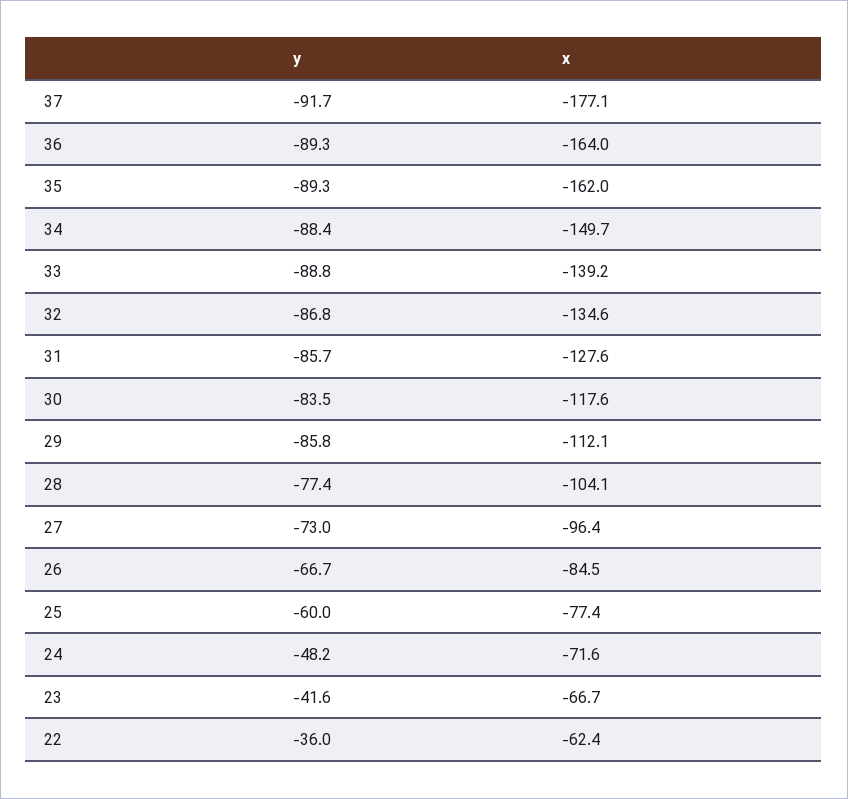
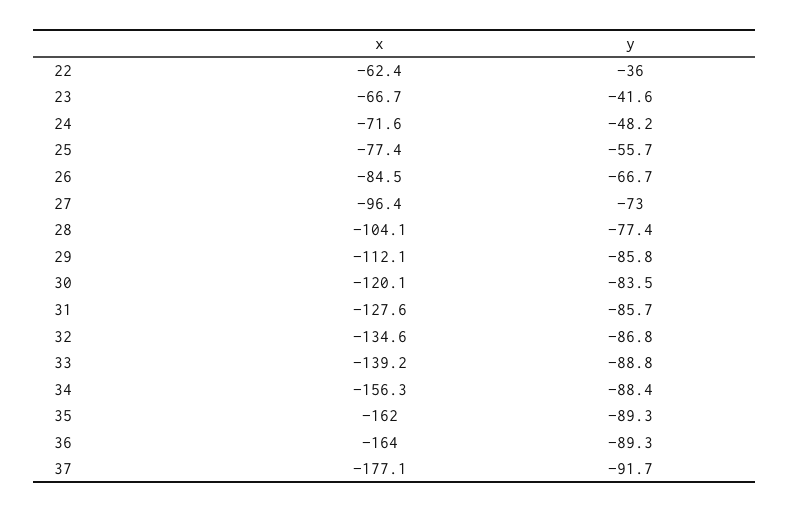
  {
    "y": {
      "37": -91.7,
      "36": -89.3,
      "35": -89.3,
      "34": -88.4,
      "33": -88.8,
      "32": -86.8,
      "31": -85.7,
      "30": -83.5,
      "29": -85.8,
      "28": -77.4,
      "27": -73,
      "26": -66.7,
-     "25": -60,
+     "25": -55.7,
      "24": -48.2,
      "23": -41.6,
      "22": -36
    },
    "x": {
      "37": -177.1,
      "36": -164,
      "35": -162,
-     "34": -149.7,
+     "34": -156.3,
      "33": -139.2,
      "32": -134.6,
      "31": -127.6,
-     "30": -117.6,
+     "30": -120.1,
      "29": -112.1,
      "28": -104.1,
      "27": -96.4,
      "26": -84.5,
      "25": -77.4,
      "24": -71.6,
      "23": -66.7,
      "22": -62.4
    }
  }

